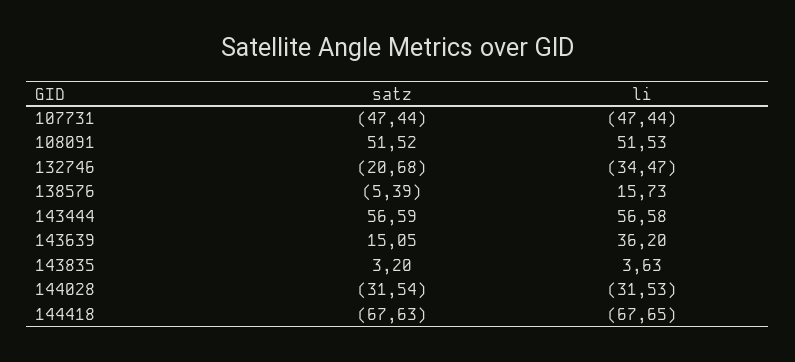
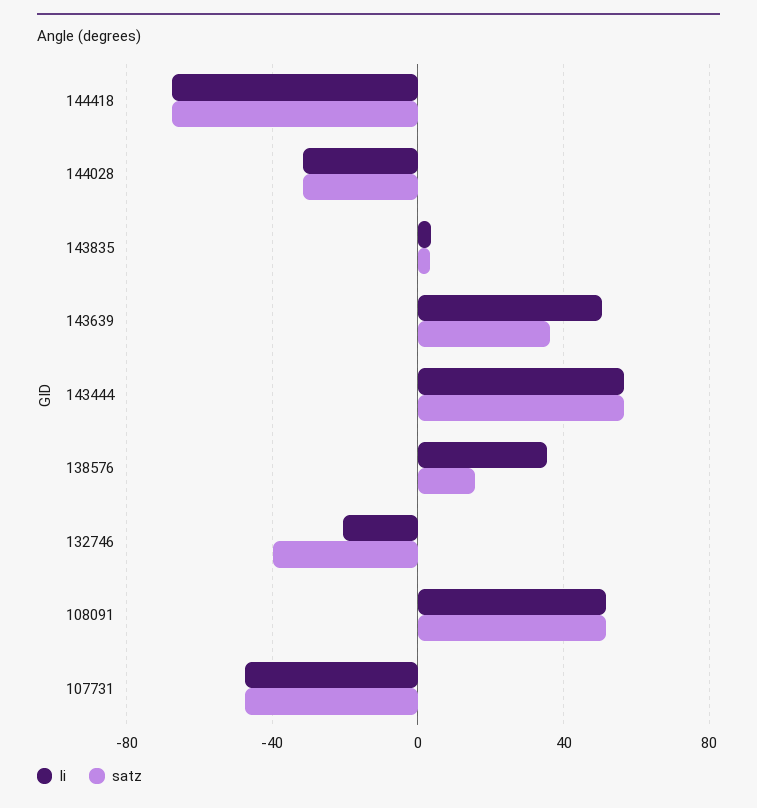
  {
    "satz": {
      "107731": -47.44,
      "108091": 51.52,
-     "132746": -20.68,
+     "132746": -40,
-     "138576": -5.39,
+     "138576": 15,
      "143444": 56.59,
-     "143639": 15.05,
+     "143639": 35,
      "143835": 3.2,
      "144028": -31.54,
      "144418": -67.63
    },
    "li": {
      "107731": -47.44,
      "108091": 51.53,
-     "132746": -34.47,
+     "132746": -20,
-     "138576": 15.73,
+     "138576": 35,
      "143444": 56.58,
-     "143639": 36.2,
+     "143639": 50,
      "143835": 3.63,
      "144028": -31.53,
      "144418": -67.65
    }
  }

